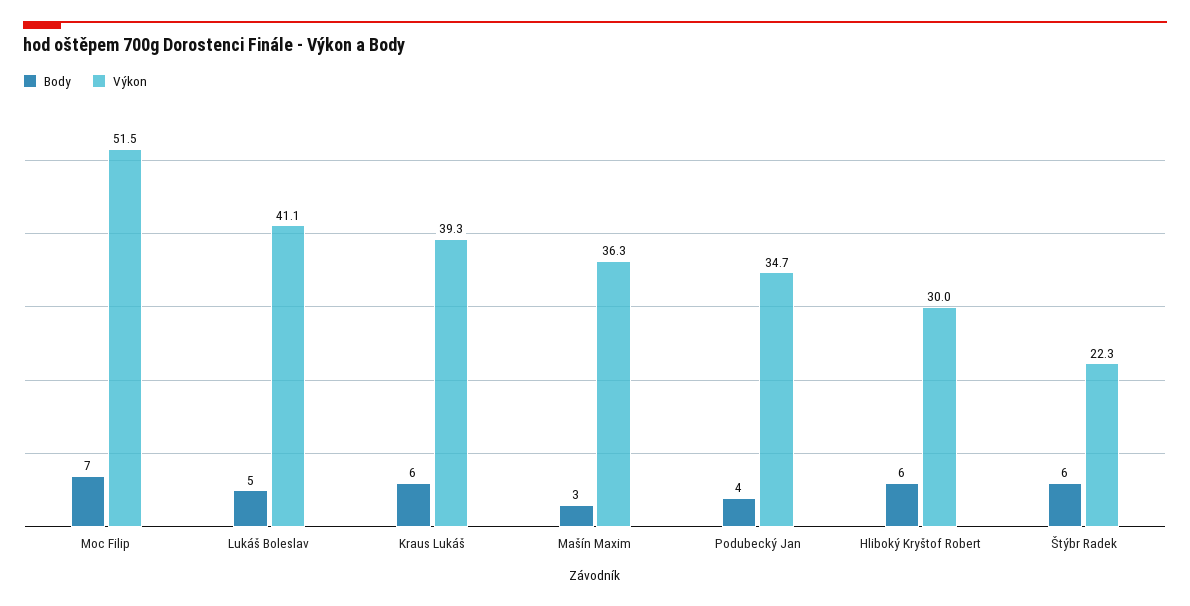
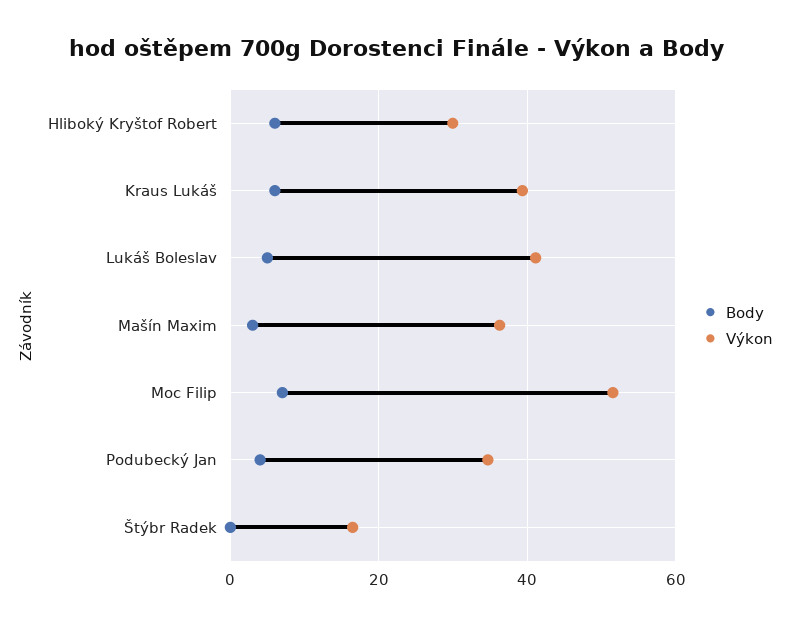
  {
    "Body": {
      "Moc Filip": 7,
      "Lukáš Boleslav": 5,
      "Kraus Lukáš": 6,
      "Mašín Maxim": 3,
      "Podubecký Jan": 4,
      "Hliboký Kryštof Robert": 6,
-     "Štýbr Radek": 6
+     "Štýbr Radek": 0
    },
    "Výkon": {
      "Moc Filip": 51.5,
      "Lukáš Boleslav": 41.1,
      "Kraus Lukáš": 39.3,
      "Mašín Maxim": 36.3,
      "Podubecký Jan": 34.7,
      "Hliboký Kryštof Robert": 30,
-     "Štýbr Radek": 22.3
+     "Štýbr Radek": 16
    }
  }

